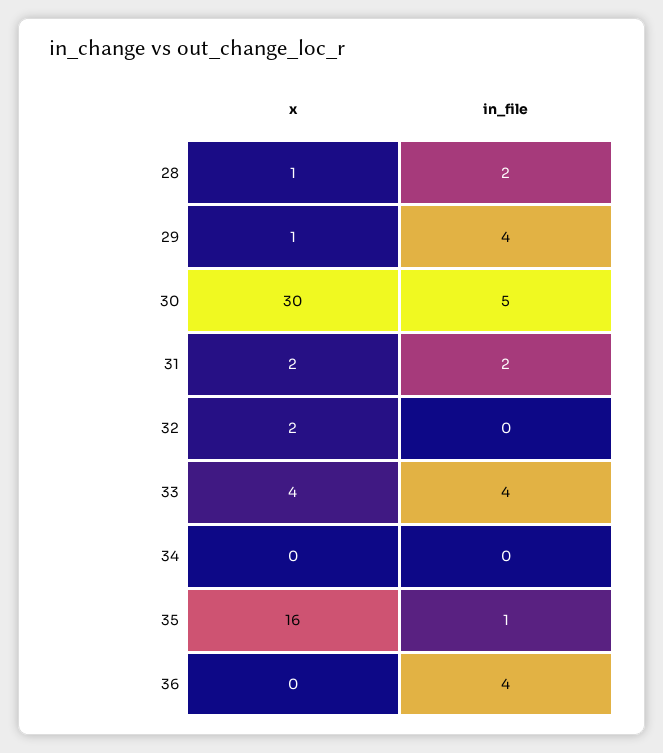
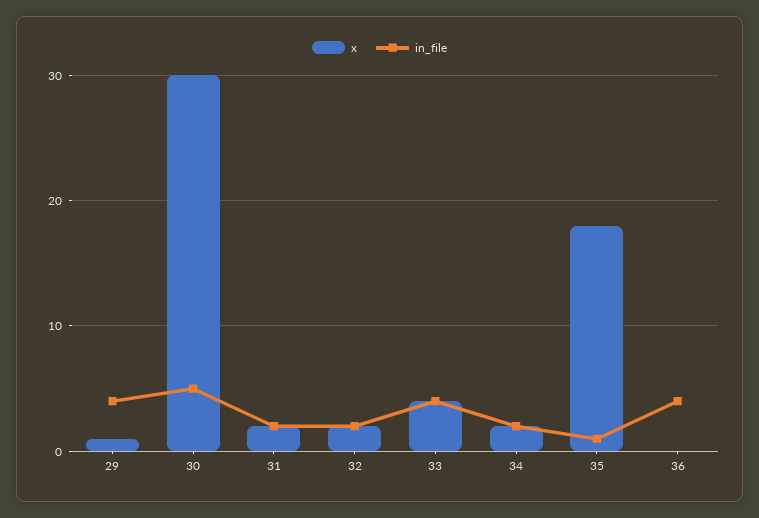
  {
    "x": {
-     "28": 1,
      "29": 1,
      "30": 30,
      "31": 2,
      "32": 2,
      "33": 4,
-     "34": 0,
+     "34": 2,
-     "35": 16,
+     "35": 18,
      "36": 0
    },
    "in_file": {
-     "28": 2,
      "29": 4,
      "30": 5,
      "31": 2,
-     "32": 0,
+     "32": 2,
      "33": 4,
-     "34": 0,
+     "34": 2,
      "35": 1,
      "36": 4
    }
  }

